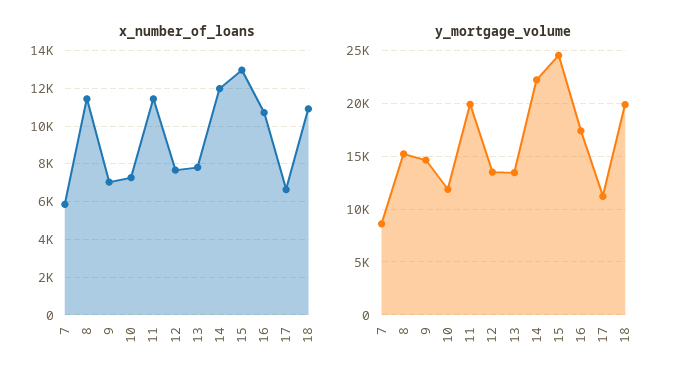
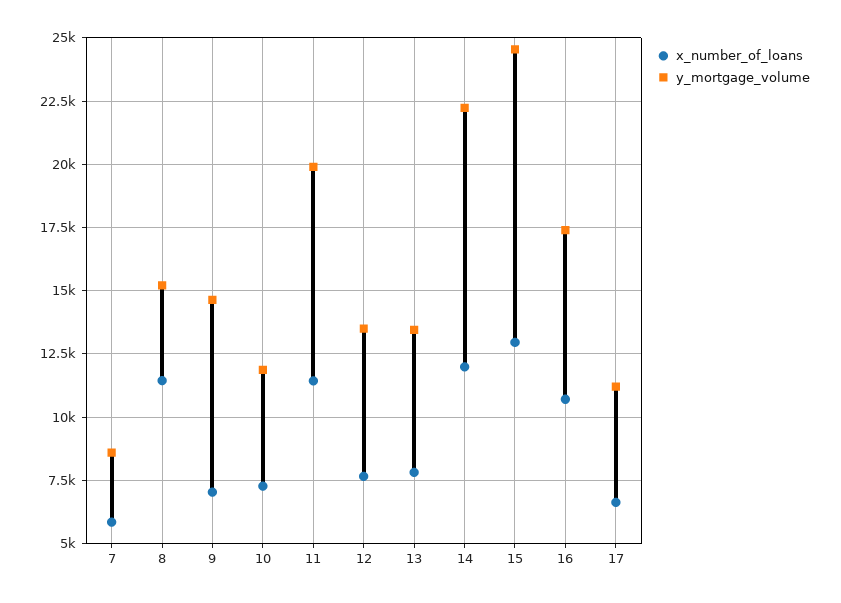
  {
    "x_number_of_loans": {
      "7": 5750,
      "8": 11500,
      "9": 7000,
      "10": 7250,
      "11": 11500,
      "12": 7750,
      "13": 7750,
      "14": 12000,
      "15": 13000,
      "16": 10750,
-     "17": 6750,
+     "17": 6750
-     "18": 11000
    },
    "y_mortgage_volume": {
      "7": 8500,
      "8": 15250,
      "9": 14750,
      "10": 11750,
      "11": 20000,
      "12": 13500,
      "13": 13500,
      "14": 22250,
      "15": 24500,
      "16": 17500,
-     "17": 11250,
+     "17": 11250
-     "18": 20000
    }
  }

